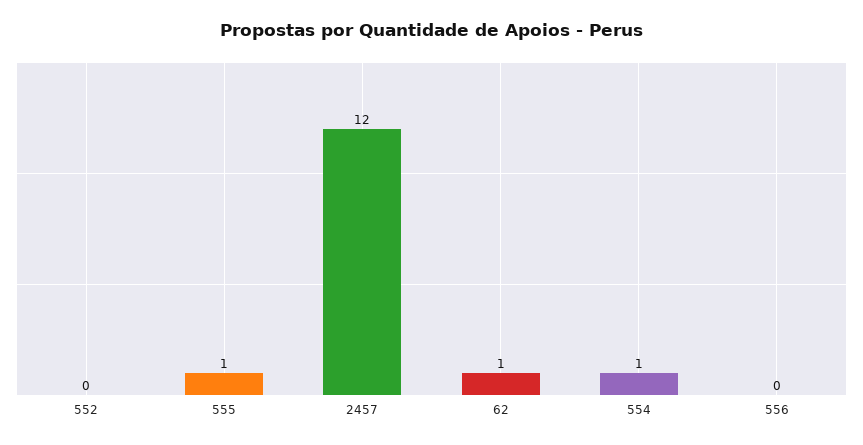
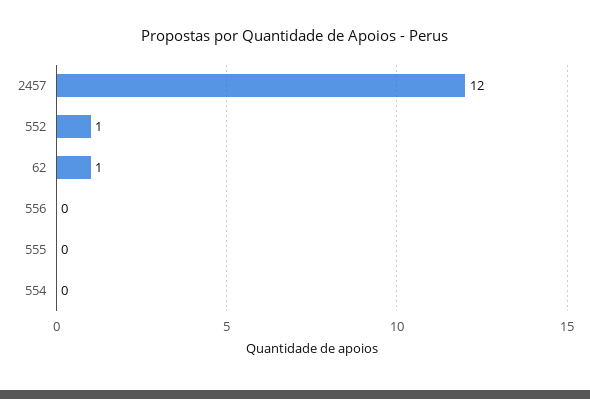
  {
-   "552": 0,
+   "552": 1,
-   "555": 1,
+   "555": 0,
    "2457": 12,
    "62": 1,
-   "554": 1,
+   "554": 0,
    "556": 0
  }

